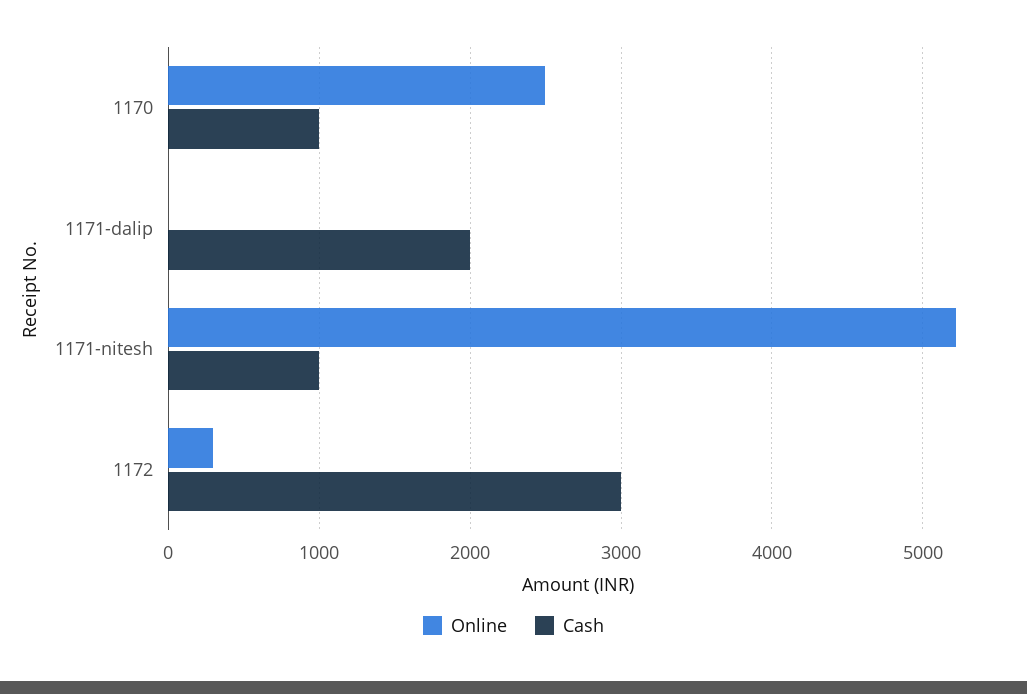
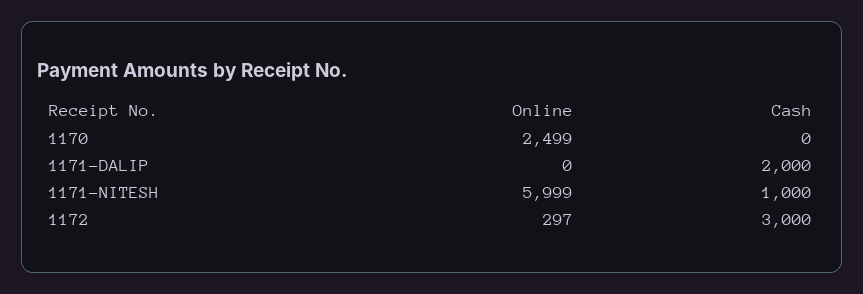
  {
    "Online": {
      "1170": 2499,
      "1171-dalip": 0,
-     "1171-nitesh": 5200,
+     "1171-nitesh": 5999,
      "1172": 297
    },
    "Cash": {
-     "1170": 1000,
+     "1170": 0,
      "1171-dalip": 2000,
      "1171-nitesh": 1000,
      "1172": 3000
    }
  }

